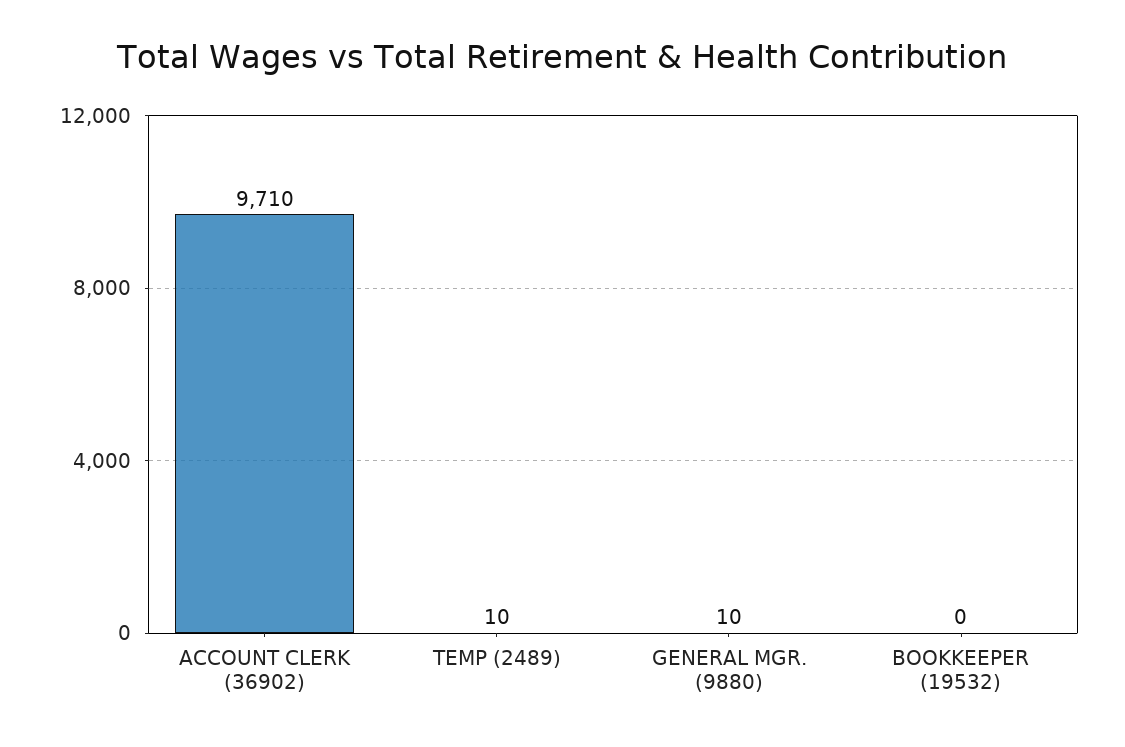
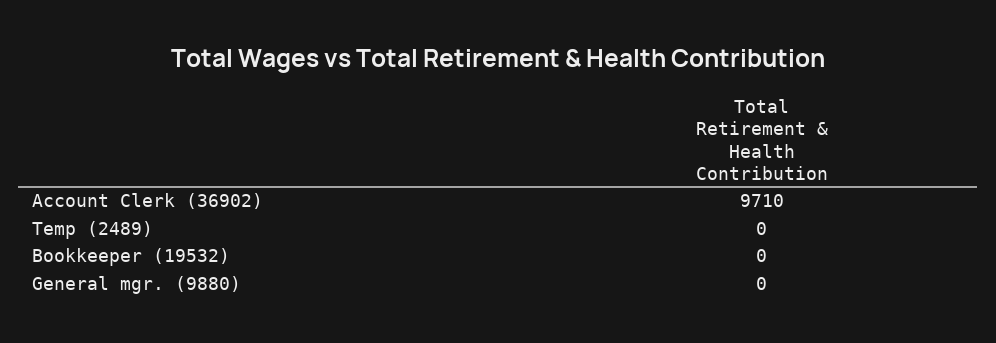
  {
    "ACCOUNT CLERK (36902)": 9710,
-   "TEMP (2489)": 10,
+   "TEMP (2489)": 0,
-   "GENERAL MGR. (9880)": 10,
+   "GENERAL MGR. (9880)": 0,
    "BOOKKEEPER (19532)": 0
  }

